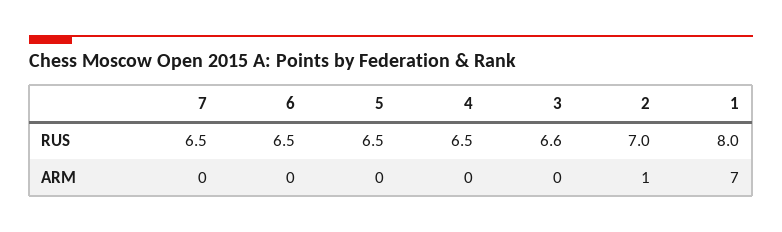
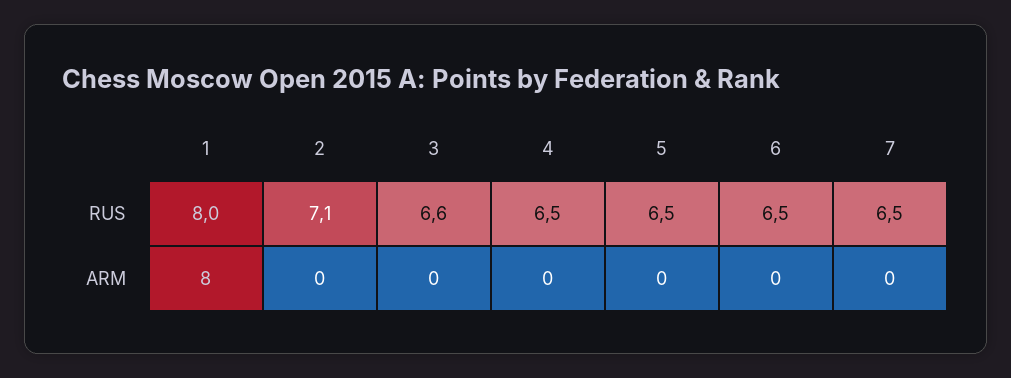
  {
    "7": {
      "RUS": 6.5,
      "ARM": 0
    },
    "6": {
      "RUS": 6.5,
      "ARM": 0
    },
    "5": {
      "RUS": 6.5,
      "ARM": 0
    },
    "4": {
      "RUS": 6.5,
      "ARM": 0
    },
    "3": {
      "RUS": 6.6,
      "ARM": 0
    },
    "2": {
-     "RUS": 7,
+     "RUS": 7.1,
-     "ARM": 1
+     "ARM": 0
    },
    "1": {
      "RUS": 8,
-     "ARM": 7
+     "ARM": 8
    }
  }

